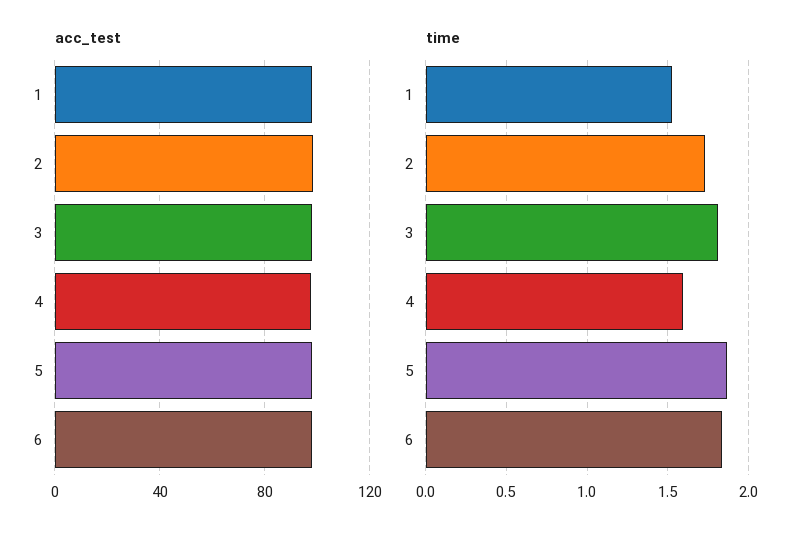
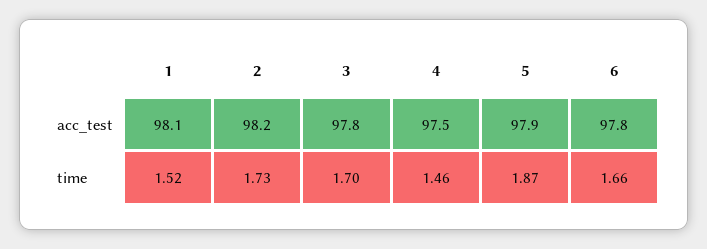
  {
    "acc_test": {
      "1": 98.1,
      "2": 98.2,
      "3": 97.8,
      "4": 97.5,
      "5": 97.9,
      "6": 97.8
    },
    "time": {
      "1": 1.52,
      "2": 1.73,
-     "3": 1.8,
+     "3": 1.7,
-     "4": 1.6,
+     "4": 1.46,
      "5": 1.87,
-     "6": 1.85
+     "6": 1.66
    }
  }

